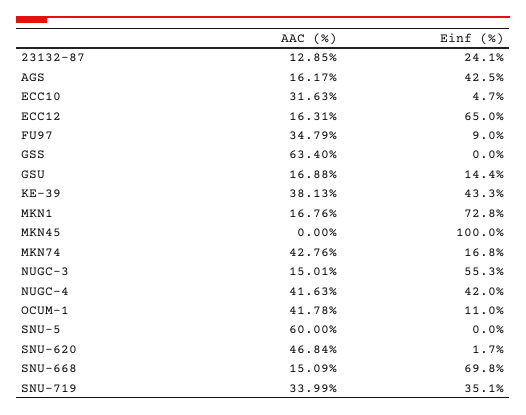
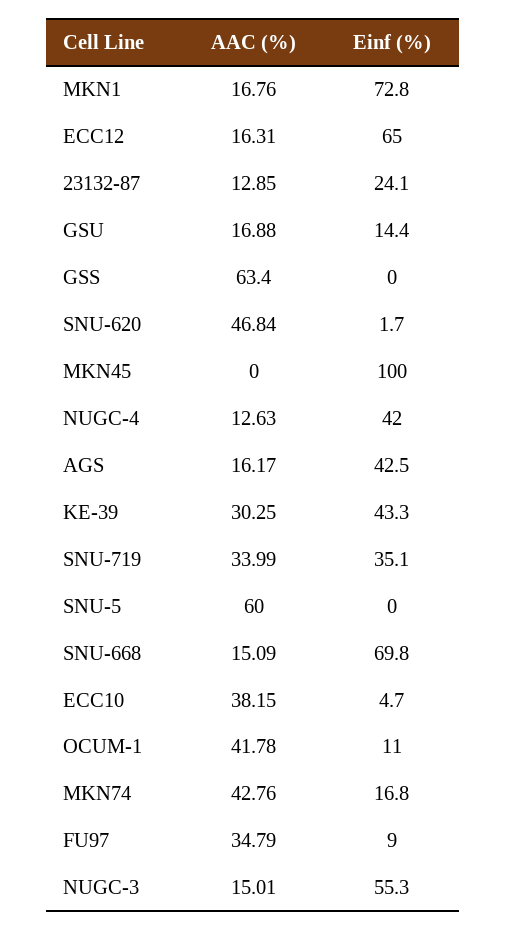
  {
    "AAC (%)": {
      "23132-87": 12.85,
      "AGS": 16.17,
-     "ECC10": 31.63,
+     "ECC10": 38.15,
      "ECC12": 16.31,
      "FU97": 34.79,
      "GSS": 63.4,
      "GSU": 16.88,
-     "KE-39": 38.13,
+     "KE-39": 30.25,
      "MKN1": 16.76,
      "MKN45": 0,
      "MKN74": 42.76,
      "NUGC-3": 15.01,
-     "NUGC-4": 41.63,
+     "NUGC-4": 12.63,
      "OCUM-1": 41.78,
      "SNU-5": 60,
      "SNU-620": 46.84,
      "SNU-668": 15.09,
      "SNU-719": 33.99
    },
    "Einf (%)": {
      "23132-87": 24.1,
      "AGS": 42.5,
      "ECC10": 4.7,
      "ECC12": 65,
      "FU97": 9,
      "GSS": 0,
      "GSU": 14.4,
      "KE-39": 43.3,
      "MKN1": 72.8,
      "MKN45": 100,
      "MKN74": 16.8,
      "NUGC-3": 55.3,
      "NUGC-4": 42,
      "OCUM-1": 11,
      "SNU-5": 0,
      "SNU-620": 1.7,
      "SNU-668": 69.8,
      "SNU-719": 35.1
    }
  }

